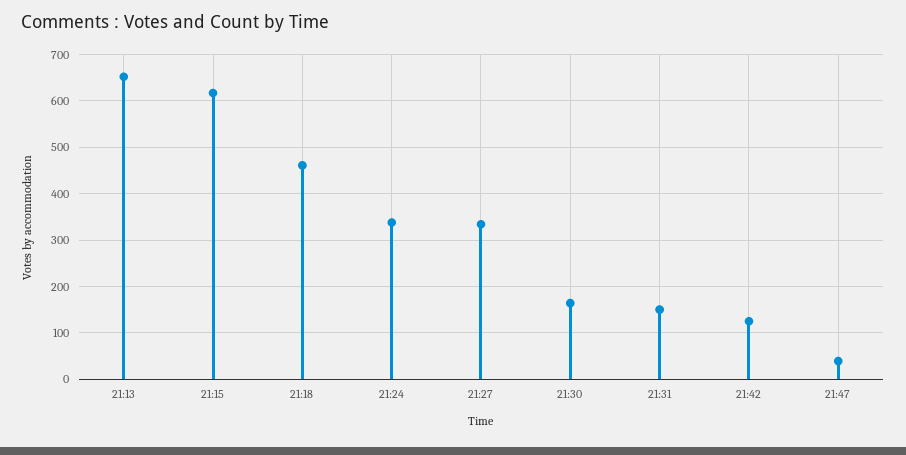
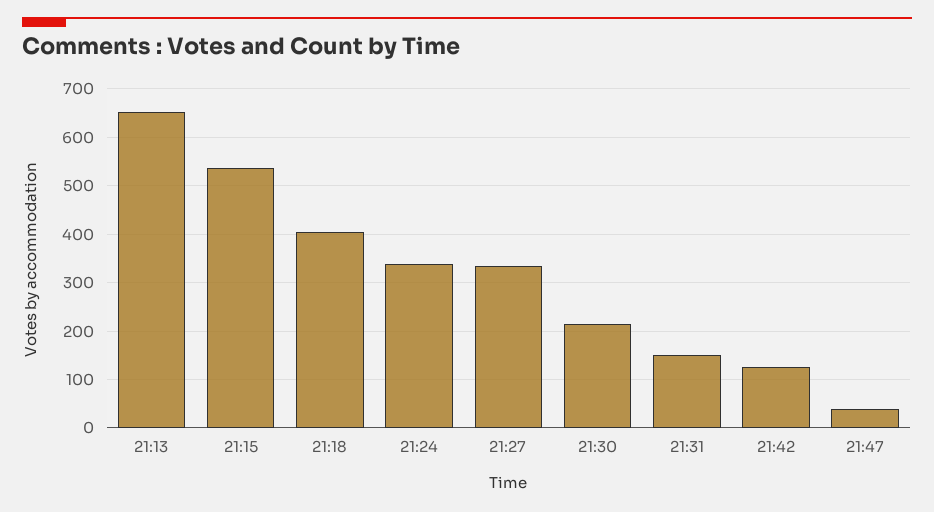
  {
    "21:13": 660,
-   "21:15": 620,
+   "21:15": 540,
-   "21:18": 460,
+   "21:18": 400,
    "21:24": 340,
    "21:27": 340,
-   "21:30": 160,
+   "21:30": 220,
    "21:31": 160,
    "21:42": 120,
    "21:47": 40
  }

